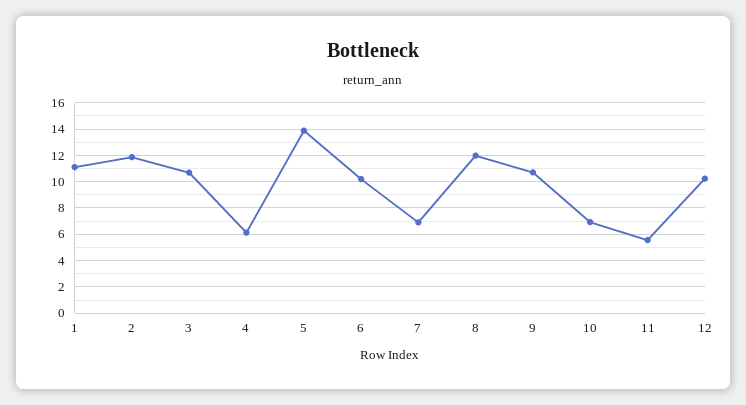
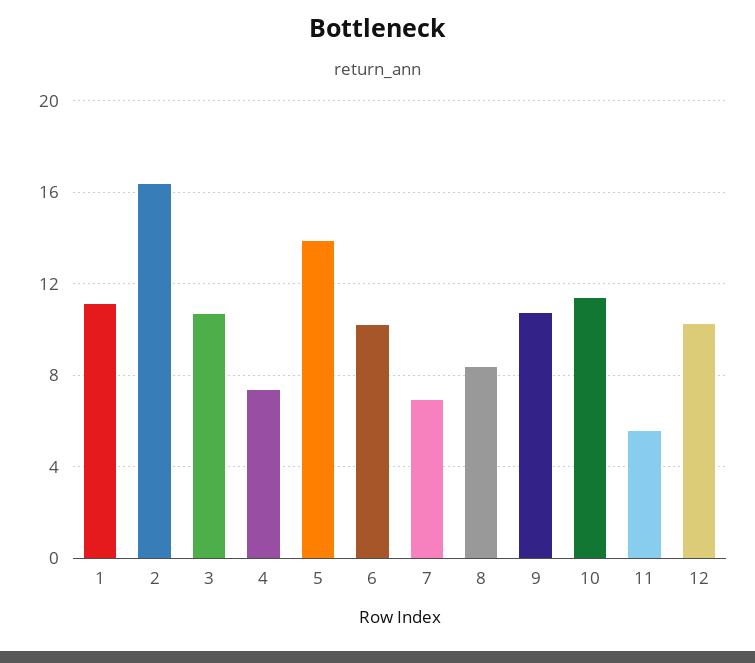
  {
    "1": 11,
-   "2": 12,
+   "2": 16.5,
    "3": 10.5,
-   "4": 6,
+   "4": 7.5,
    "5": 14,
    "6": 10,
    "7": 7,
-   "8": 12,
+   "8": 8.5,
    "9": 10.5,
-   "10": 7,
+   "10": 11.5,
    "11": 5.5,
    "12": 10
  }

